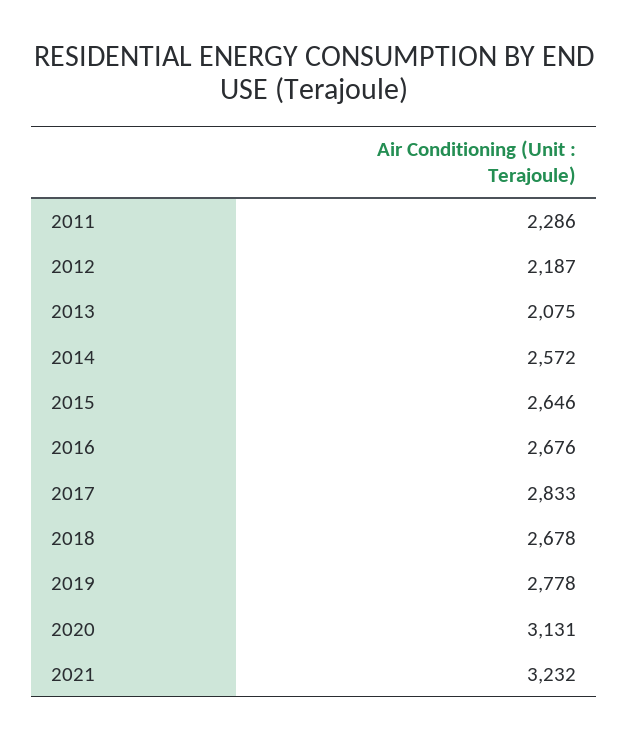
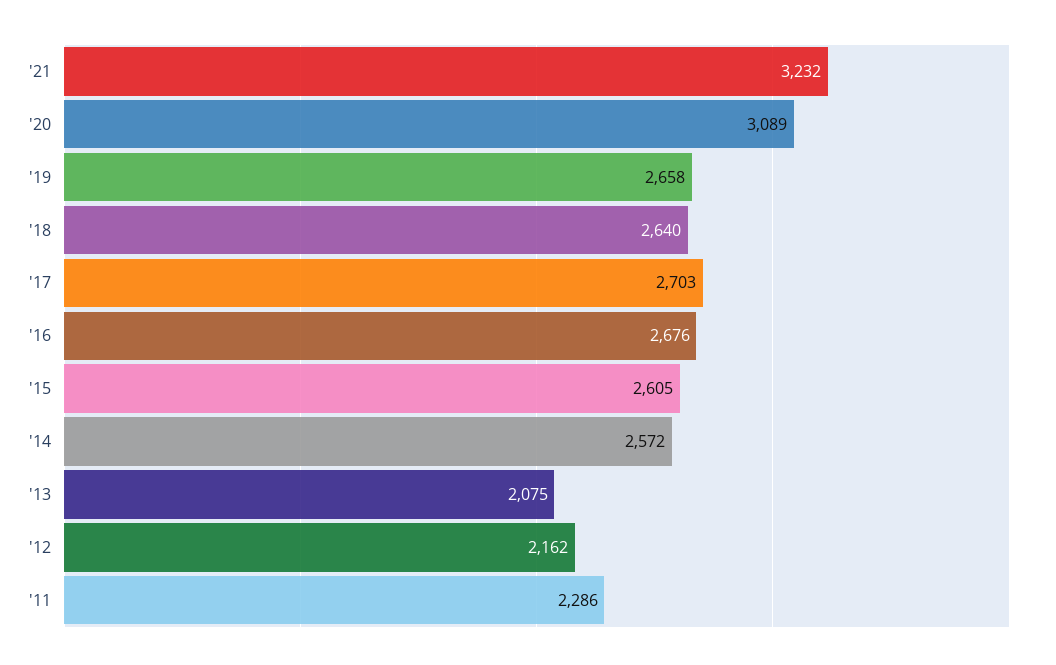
  {
    "2011": 2286,
-   "2012": 2187,
+   "2012": 2162,
    "2013": 2075,
    "2014": 2572,
-   "2015": 2646,
+   "2015": 2605,
    "2016": 2676,
-   "2017": 2833,
+   "2017": 2703,
-   "2018": 2678,
+   "2018": 2640,
-   "2019": 2778,
+   "2019": 2658,
-   "2020": 3131,
+   "2020": 3089,
    "2021": 3232
  }

